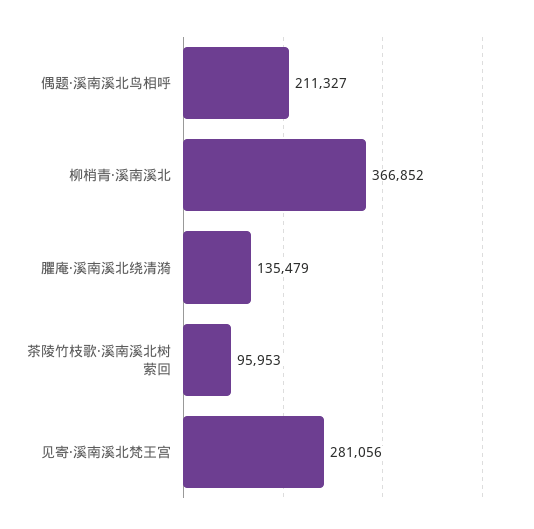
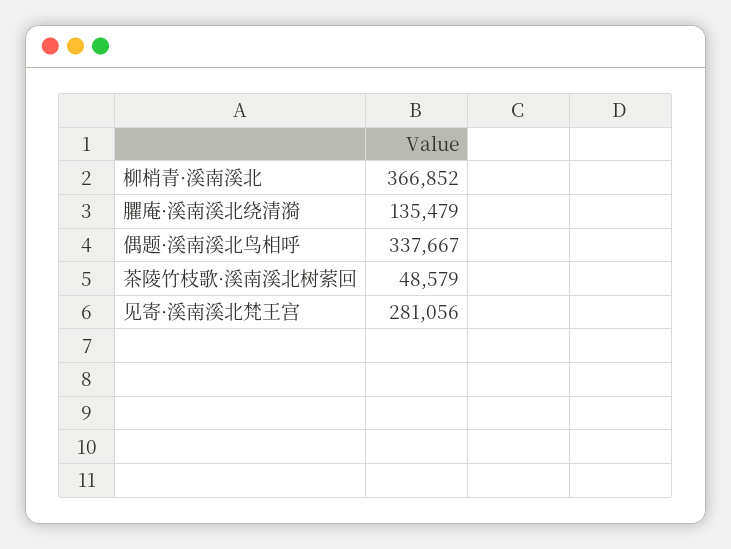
  {
-   "偶题·溪南溪北鸟相呼": 211327,
+   "偶题·溪南溪北鸟相呼": 337667,
    "柳梢青·溪南溪北": 366852,
    "臞庵·溪南溪北绕清漪": 135479,
-   "茶陵竹枝歌·溪南溪北树萦回": 95953,
+   "茶陵竹枝歌·溪南溪北树萦回": 48579,
    "见寄·溪南溪北梵王宫": 281056
  }

